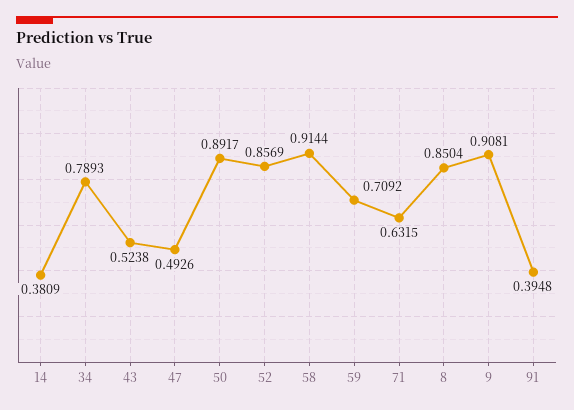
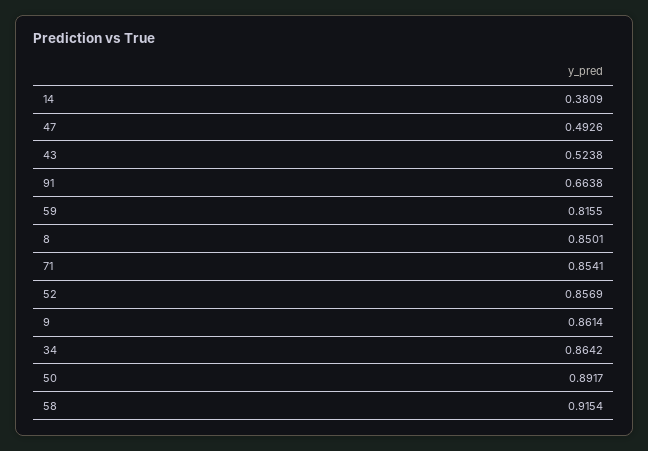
  {
    "14": 0.3809,
-   "34": 0.7893,
+   "34": 0.8642,
    "43": 0.5238,
    "47": 0.4926,
    "50": 0.8917,
    "52": 0.8569,
-   "58": 0.9144,
+   "58": 0.9154,
-   "59": 0.7092,
+   "59": 0.8155,
-   "71": 0.6315,
+   "71": 0.8541,
-   "8": 0.8504,
+   "8": 0.8501,
-   "9": 0.9081,
+   "9": 0.8614,
-   "91": 0.3948
+   "91": 0.6638
  }

